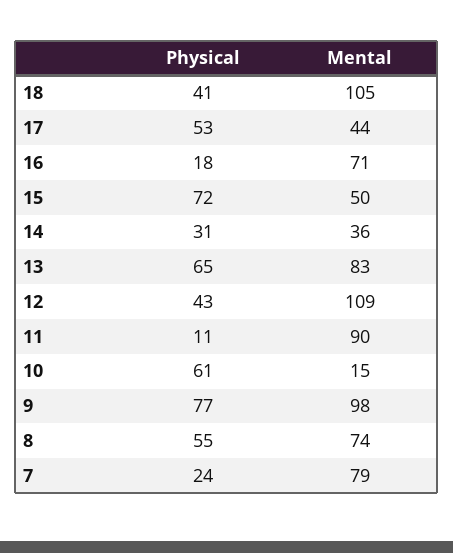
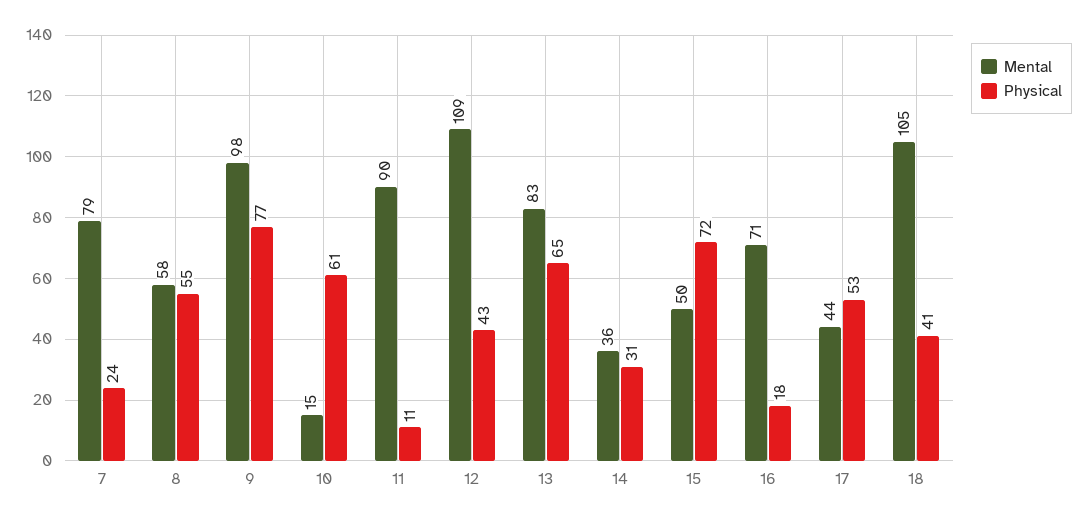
  {
    "Physical": {
      "18": 41,
      "17": 53,
      "16": 18,
      "15": 72,
      "14": 31,
      "13": 65,
      "12": 43,
      "11": 11,
      "10": 61,
      "9": 77,
      "8": 55,
      "7": 24
    },
    "Mental": {
      "18": 105,
      "17": 44,
      "16": 71,
      "15": 50,
      "14": 36,
      "13": 83,
      "12": 109,
      "11": 90,
      "10": 15,
      "9": 98,
-     "8": 74,
+     "8": 58,
      "7": 79
    }
  }

